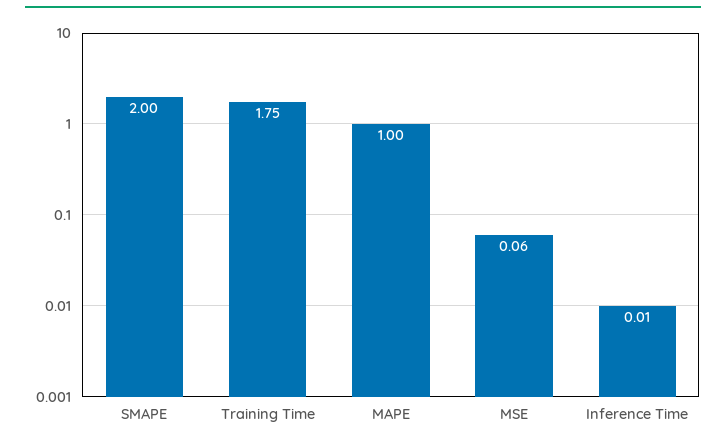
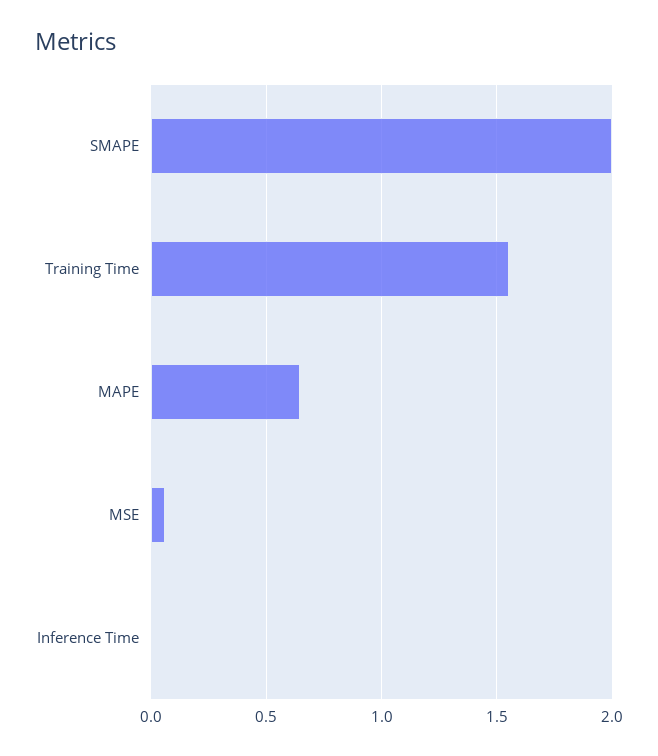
  {
    "SMAPE": 2,
-   "Training Time": 1.75,
+   "Training Time": 1.55,
-   "MAPE": 1,
+   "MAPE": 0.65,
    "MSE": 0.06,
    "Inference Time": 0.01
  }

